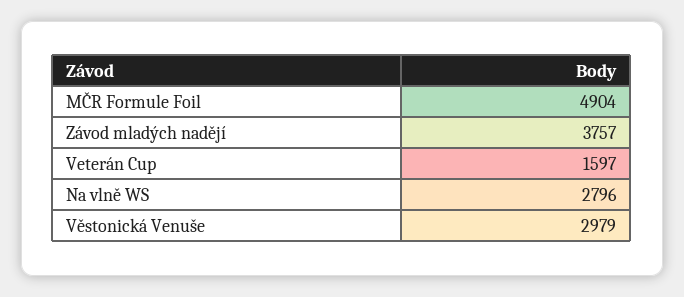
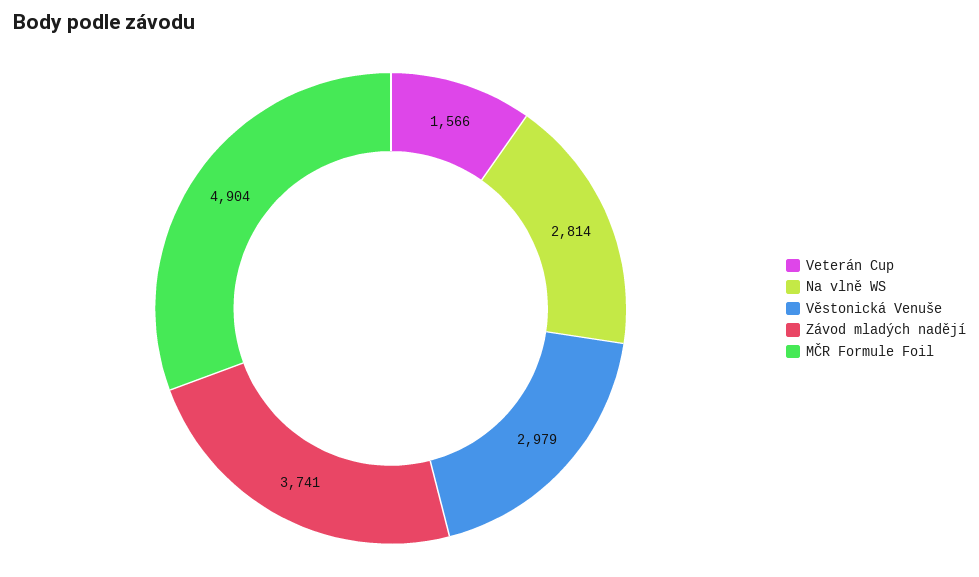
  {
    "MČR Formule Foil": 4904,
-   "Závod mladých nadějí": 3757,
+   "Závod mladých nadějí": 3741,
-   "Veterán Cup": 1597,
+   "Veterán Cup": 1566,
-   "Na vlně WS": 2796,
+   "Na vlně WS": 2814,
    "Věstonická Venuše": 2979
  }

